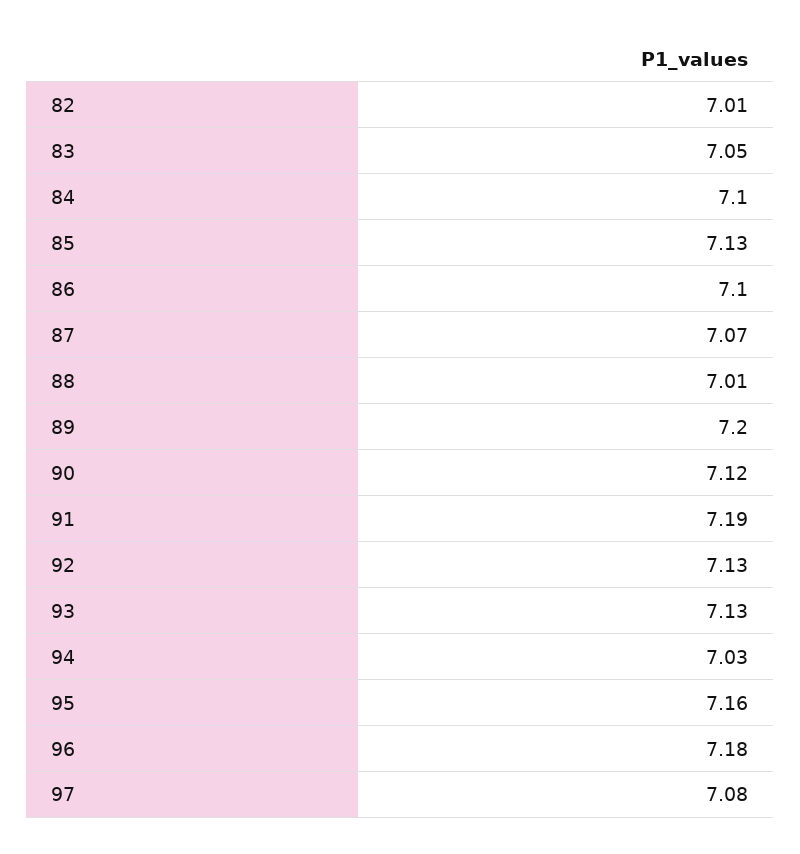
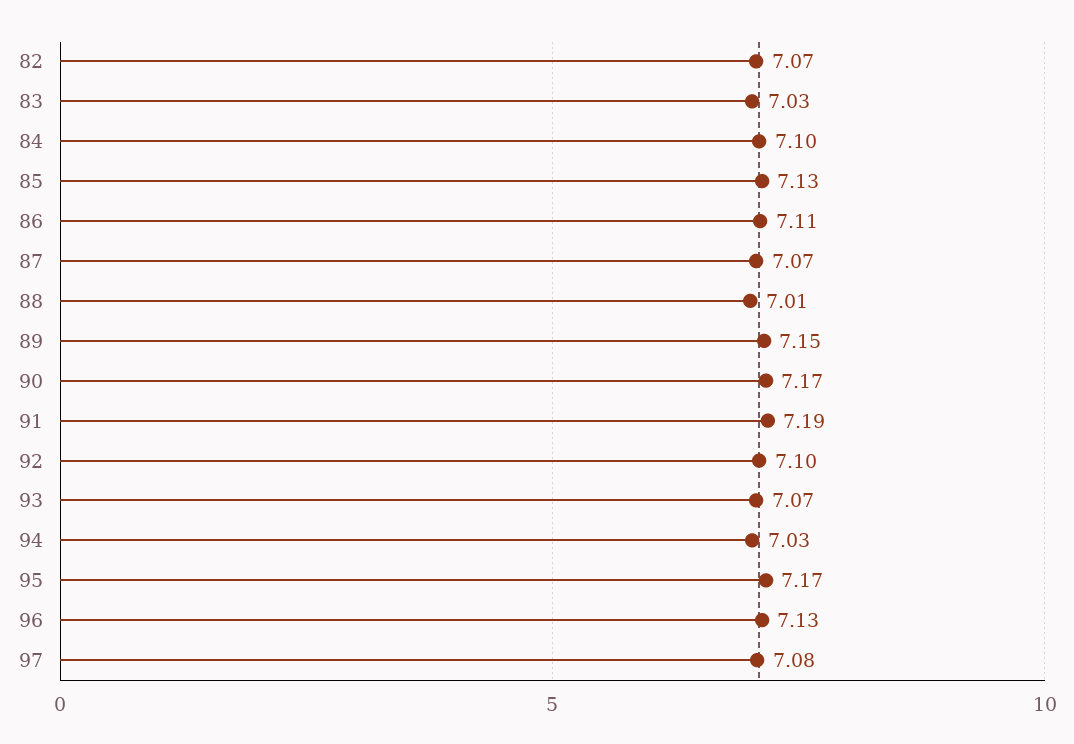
  {
-   "82": 7.01,
+   "82": 7.07,
-   "83": 7.05,
+   "83": 7.03,
    "84": 7.1,
    "85": 7.13,
-   "86": 7.1,
+   "86": 7.11,
    "87": 7.07,
    "88": 7.01,
-   "89": 7.2,
+   "89": 7.15,
-   "90": 7.12,
+   "90": 7.17,
    "91": 7.19,
-   "92": 7.13,
+   "92": 7.1,
-   "93": 7.13,
+   "93": 7.07,
    "94": 7.03,
-   "95": 7.16,
+   "95": 7.17,
-   "96": 7.18,
+   "96": 7.13,
    "97": 7.08
  }

